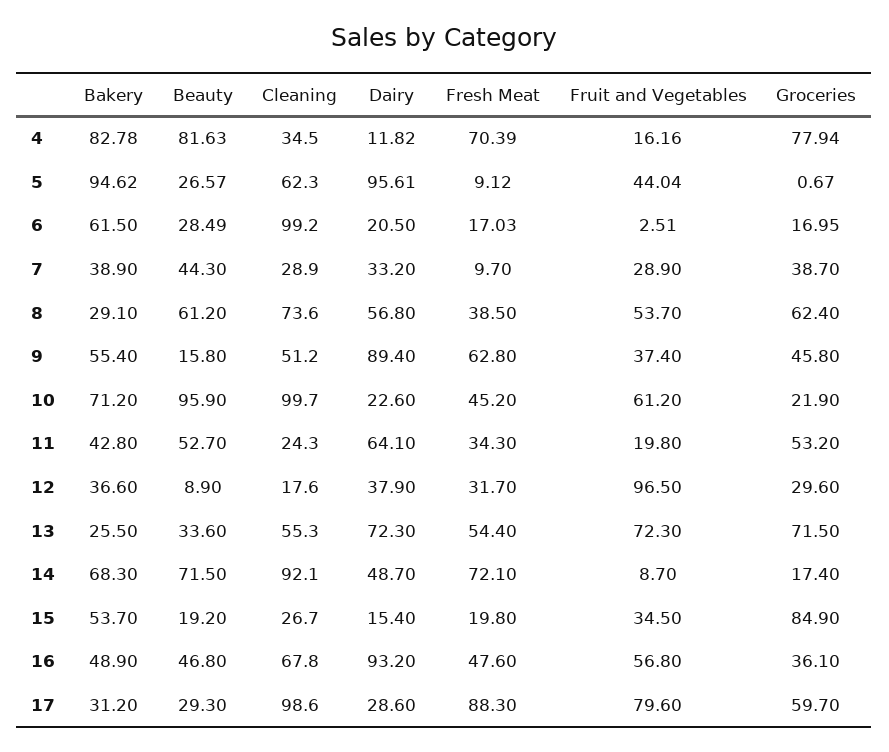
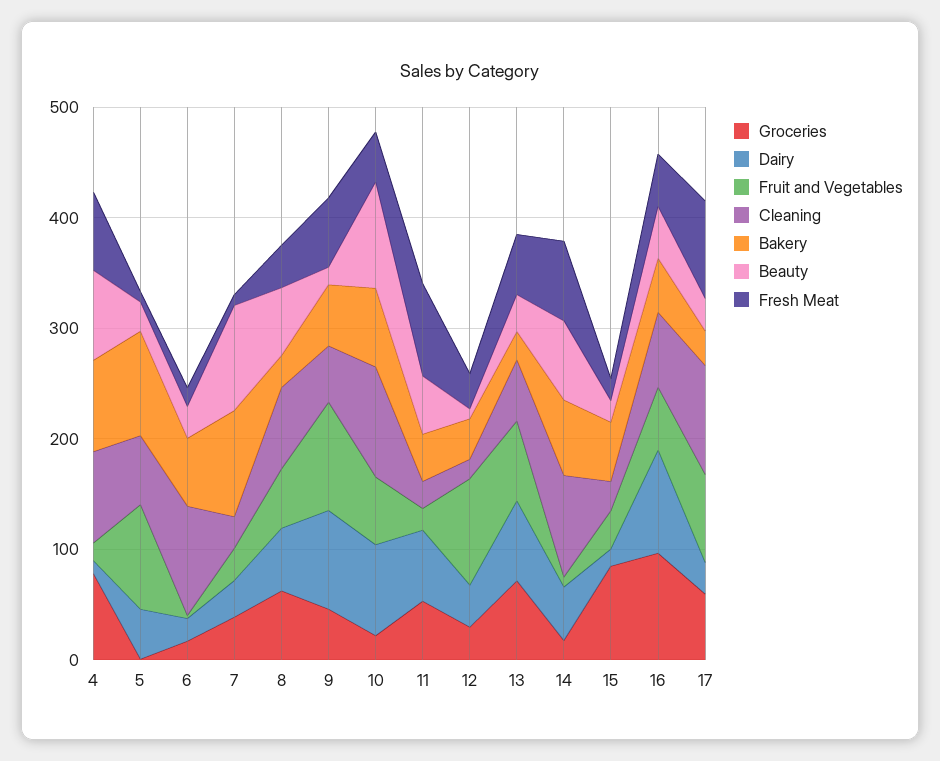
  {
    "Bakery": {
      "4": 82.78,
      "5": 94.62,
      "6": 61.5,
-     "7": 38.9,
+     "7": 100,
      "8": 29.1,
      "9": 55.4,
      "10": 71.2,
      "11": 42.8,
      "12": 36.6,
      "13": 25.5,
      "14": 68.3,
      "15": 53.7,
      "16": 48.9,
      "17": 31.2
    },
    "Beauty": {
      "4": 81.63,
      "5": 26.57,
      "6": 28.49,
-     "7": 44.3,
+     "7": 100,
      "8": 61.2,
      "9": 15.8,
      "10": 95.9,
      "11": 52.7,
      "12": 8.9,
      "13": 33.6,
      "14": 71.5,
      "15": 19.2,
      "16": 46.8,
      "17": 29.3
    },
    "Cleaning": {
-     "4": 34.5,
+     "4": 80,
      "5": 62.3,
      "6": 99.2,
      "7": 28.9,
      "8": 73.6,
      "9": 51.2,
      "10": 99.7,
      "11": 24.3,
      "12": 17.6,
      "13": 55.3,
      "14": 92.1,
      "15": 26.7,
      "16": 67.8,
      "17": 98.6
    },
    "Dairy": {
      "4": 11.82,
-     "5": 95.61,
+     "5": 40,
      "6": 20.5,
      "7": 33.2,
      "8": 56.8,
      "9": 89.4,
-     "10": 22.6,
+     "10": 80,
      "11": 64.1,
      "12": 37.9,
      "13": 72.3,
      "14": 48.7,
      "15": 15.4,
      "16": 93.2,
      "17": 28.6
    },
    "Fresh Meat": {
      "4": 70.39,
      "5": 9.12,
      "6": 17.03,
      "7": 9.7,
      "8": 38.5,
      "9": 62.8,
      "10": 45.2,
-     "11": 34.3,
+     "11": 80,
      "12": 31.7,
      "13": 54.4,
      "14": 72.1,
      "15": 19.8,
      "16": 47.6,
      "17": 88.3
    },
    "Fruit and Vegetables": {
      "4": 16.16,
-     "5": 44.04,
+     "5": 100,
      "6": 2.51,
      "7": 28.9,
      "8": 53.7,
-     "9": 37.4,
+     "9": 100,
      "10": 61.2,
      "11": 19.8,
      "12": 96.5,
      "13": 72.3,
      "14": 8.7,
      "15": 34.5,
      "16": 56.8,
      "17": 79.6
    },
    "Groceries": {
      "4": 77.94,
      "5": 0.67,
      "6": 16.95,
      "7": 38.7,
      "8": 62.4,
      "9": 45.8,
      "10": 21.9,
      "11": 53.2,
      "12": 29.6,
      "13": 71.5,
      "14": 17.4,
      "15": 84.9,
-     "16": 36.1,
+     "16": 100,
      "17": 59.7
    }
  }

